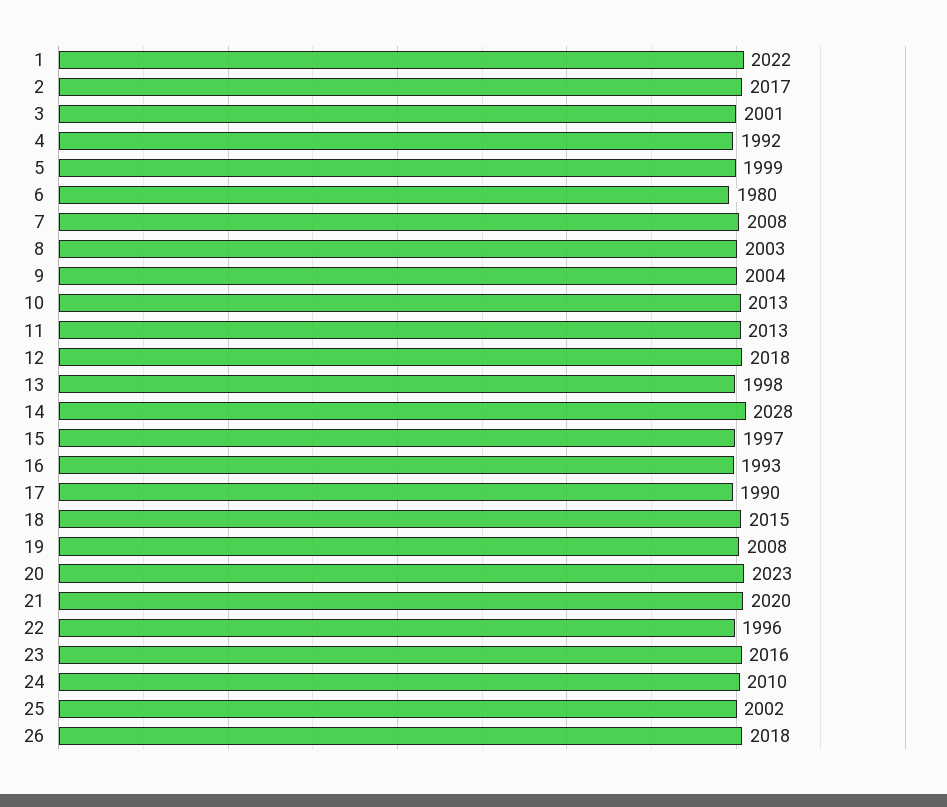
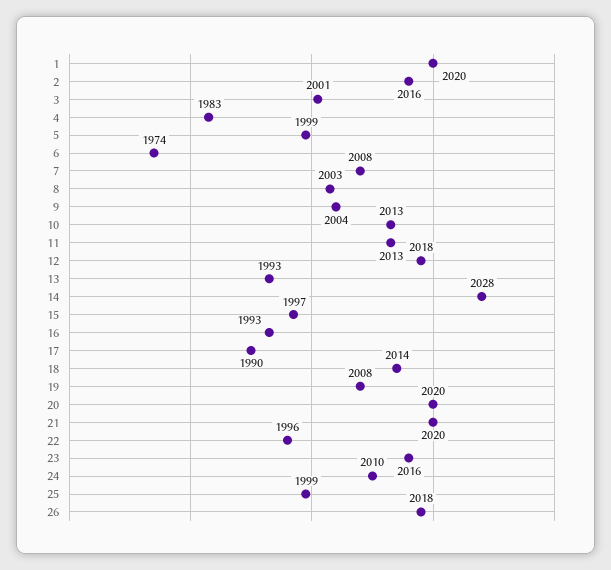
  {
-   "1": 2022,
+   "1": 2020,
-   "2": 2017,
+   "2": 2016,
    "3": 2001,
-   "4": 1992,
+   "4": 1983,
    "5": 1999,
-   "6": 1980,
+   "6": 1974,
    "7": 2008,
    "8": 2003,
    "9": 2004,
    "10": 2013,
    "11": 2013,
    "12": 2018,
-   "13": 1998,
+   "13": 1993,
    "14": 2028,
    "15": 1997,
    "16": 1993,
    "17": 1990,
-   "18": 2015,
+   "18": 2014,
    "19": 2008,
-   "20": 2023,
+   "20": 2020,
    "21": 2020,
    "22": 1996,
    "23": 2016,
    "24": 2010,
-   "25": 2002,
+   "25": 1999,
    "26": 2018
  }

